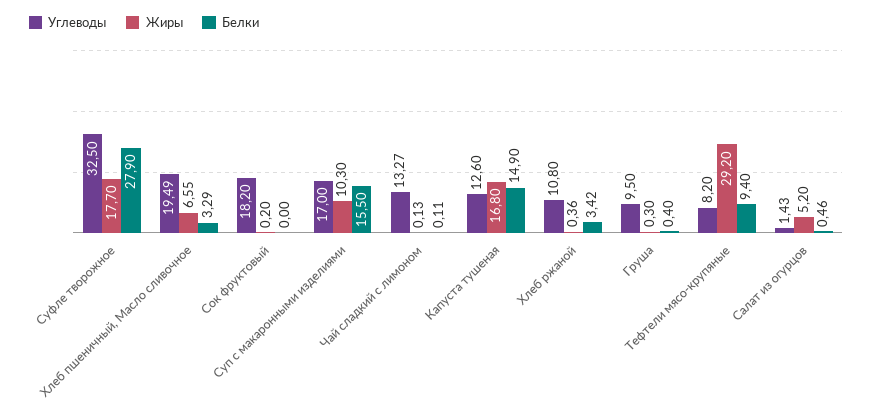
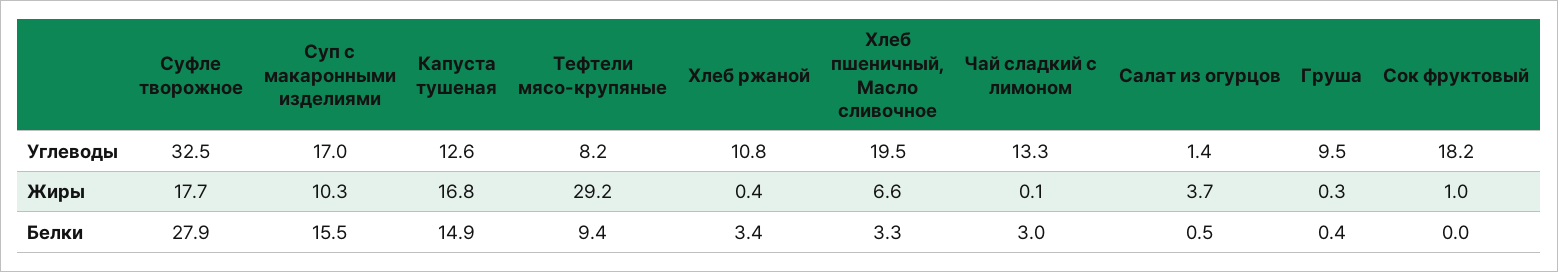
  {
    "Углеводы": {
      "Суфле творожное": 32.5,
      "Хлеб пшеничный, Масло сливочное": 19.49,
      "Сок фруктовый": 18.2,
      "Суп с макаронными изделиями": 17,
      "Чай сладкий с лимоном": 13.27,
      "Капуста тушеная": 12.6,
      "Хлеб ржаной": 10.8,
      "Груша": 9.5,
      "Тефтели мясо-крупяные": 8.2,
      "Салат из огурцов": 1.43
    },
    "Жиры": {
      "Суфле творожное": 17.7,
      "Хлеб пшеничный, Масло сливочное": 6.55,
-     "Сок фруктовый": 0.2,
+     "Сок фруктовый": 1,
      "Суп с макаронными изделиями": 10.3,
      "Чай сладкий с лимоном": 0.13,
      "Капуста тушеная": 16.8,
      "Хлеб ржаной": 0.36,
      "Груша": 0.3,
      "Тефтели мясо-крупяные": 29.2,
-     "Салат из огурцов": 5.2
+     "Салат из огурцов": 3.7
    },
    "Белки": {
      "Суфле творожное": 27.9,
      "Хлеб пшеничный, Масло сливочное": 3.29,
      "Сок фруктовый": 0,
      "Суп с макаронными изделиями": 15.5,
-     "Чай сладкий с лимоном": 0.11,
+     "Чай сладкий с лимоном": 3,
      "Капуста тушеная": 14.9,
      "Хлеб ржаной": 3.42,
      "Груша": 0.4,
      "Тефтели мясо-крупяные": 9.4,
      "Салат из огурцов": 0.46
    }
  }

